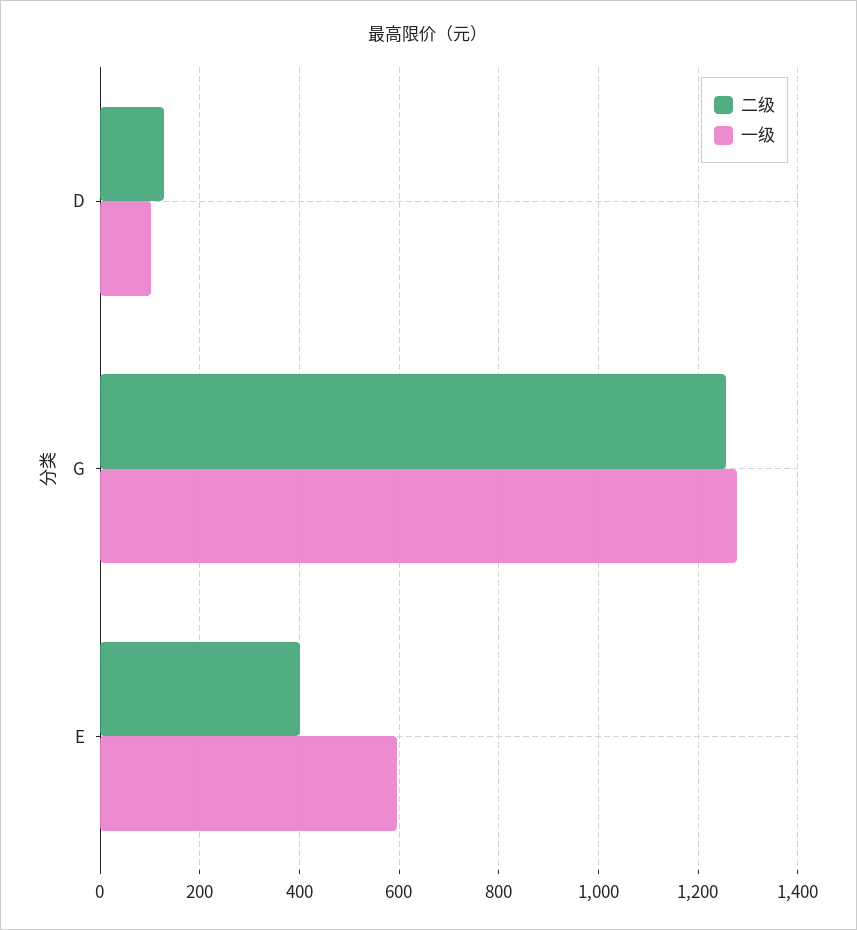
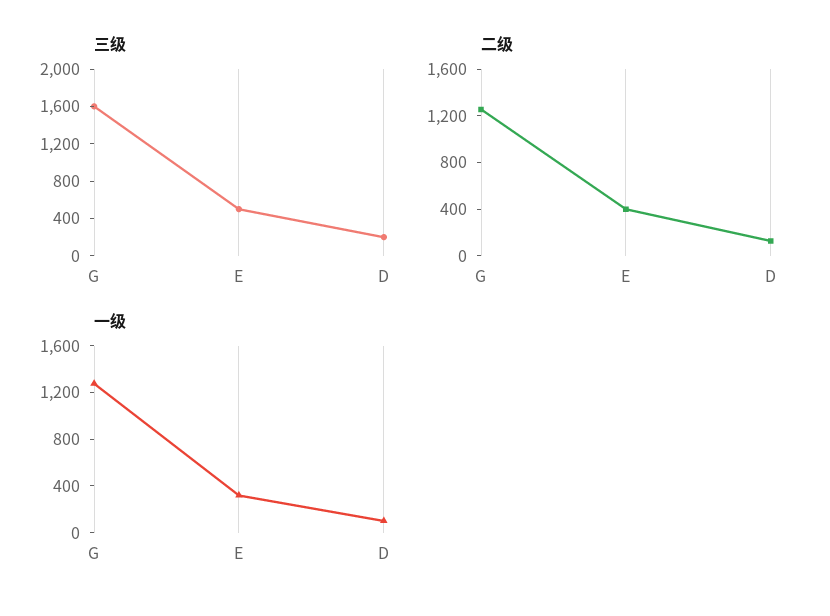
  {
    "二级": {
      "D": 120,
      "G": 1260,
      "E": 400
    },
    "一级": {
      "D": 100,
      "G": 1280,
-     "E": 600
+     "E": 300
-   }
+   },
+   "三级": {
+     "G": 1600,
+     "E": 500,
+     "D": 200
+   }
  }

